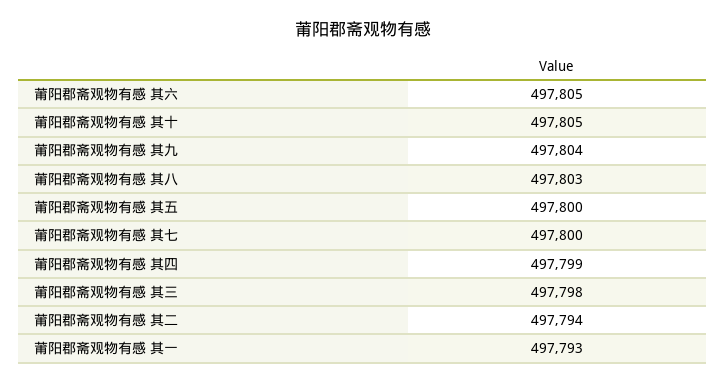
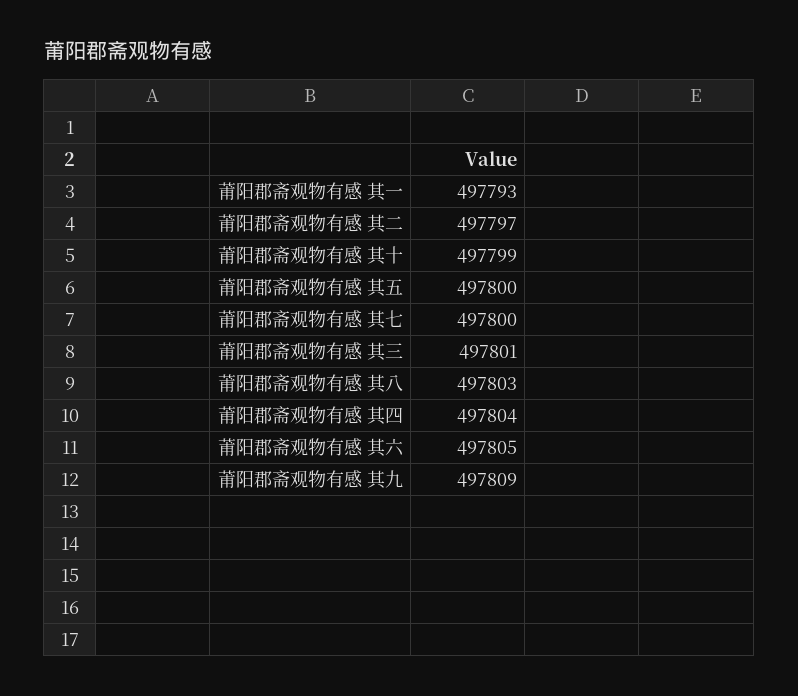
  {
    "莆阳郡斋观物有感 其六": 497805,
-   "莆阳郡斋观物有感 其十": 497805,
+   "莆阳郡斋观物有感 其十": 497799,
-   "莆阳郡斋观物有感 其九": 497804,
+   "莆阳郡斋观物有感 其九": 497809,
    "莆阳郡斋观物有感 其八": 497803,
    "莆阳郡斋观物有感 其五": 497800,
    "莆阳郡斋观物有感 其七": 497800,
-   "莆阳郡斋观物有感 其四": 497799,
+   "莆阳郡斋观物有感 其四": 497804,
-   "莆阳郡斋观物有感 其三": 497798,
+   "莆阳郡斋观物有感 其三": 497801,
-   "莆阳郡斋观物有感 其二": 497794,
+   "莆阳郡斋观物有感 其二": 497797,
    "莆阳郡斋观物有感 其一": 497793
  }

